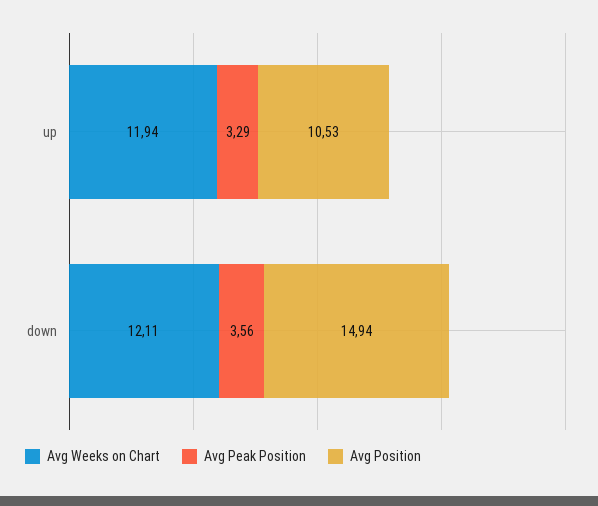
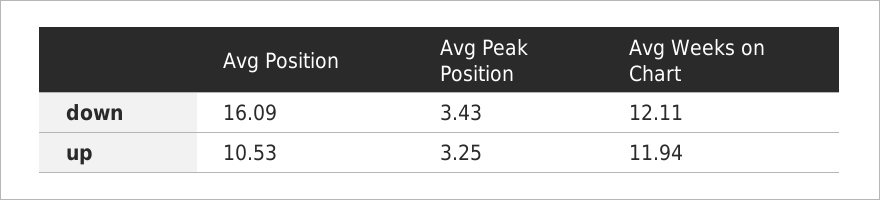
  {
    "Avg Weeks on Chart": {
      "up": 11.94,
      "down": 12.11
    },
    "Avg Peak Position": {
-     "up": 3.29,
+     "up": 3.25,
-     "down": 3.56
+     "down": 3.43
    },
    "Avg Position": {
      "up": 10.53,
-     "down": 14.94
+     "down": 16.09
    }
  }

